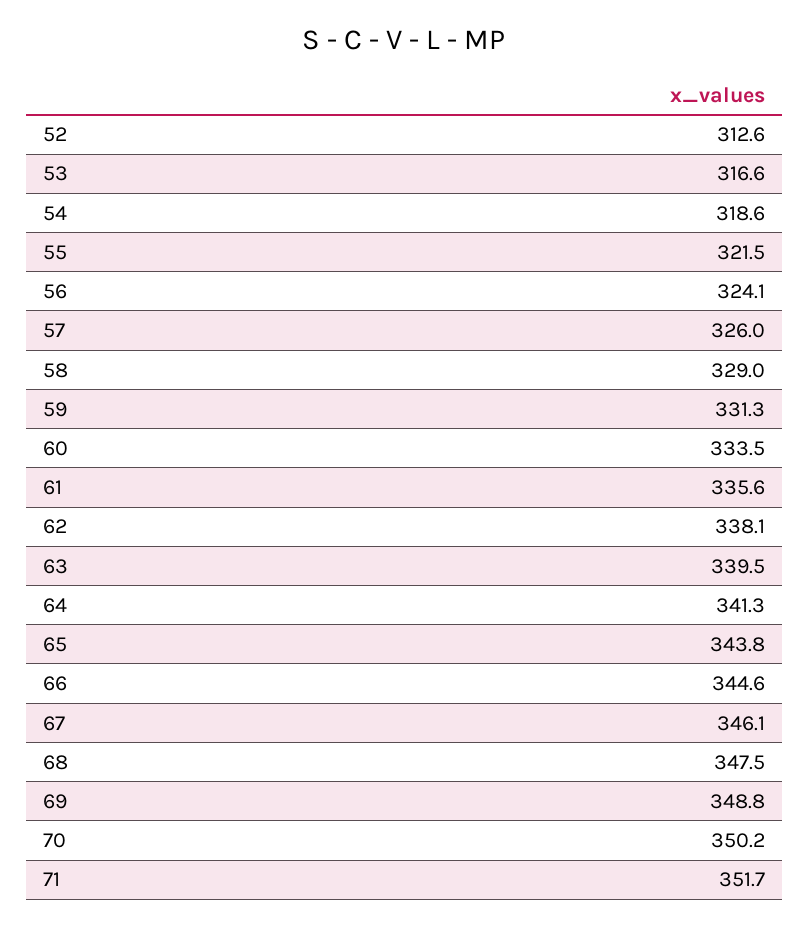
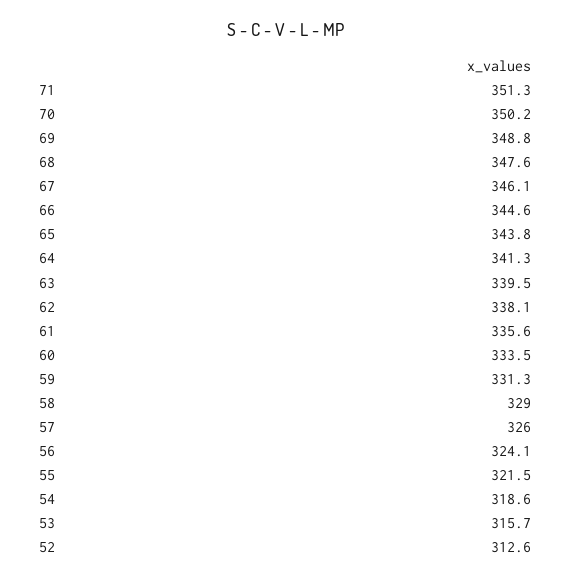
  {
    "52": 312.6,
-   "53": 316.6,
+   "53": 315.7,
    "54": 318.6,
    "55": 321.5,
    "56": 324.1,
    "57": 326,
    "58": 329,
    "59": 331.3,
    "60": 333.5,
    "61": 335.6,
    "62": 338.1,
    "63": 339.5,
    "64": 341.3,
    "65": 343.8,
    "66": 344.6,
    "67": 346.1,
-   "68": 347.5,
+   "68": 347.6,
    "69": 348.8,
    "70": 350.2,
-   "71": 351.7
+   "71": 351.3
  }

